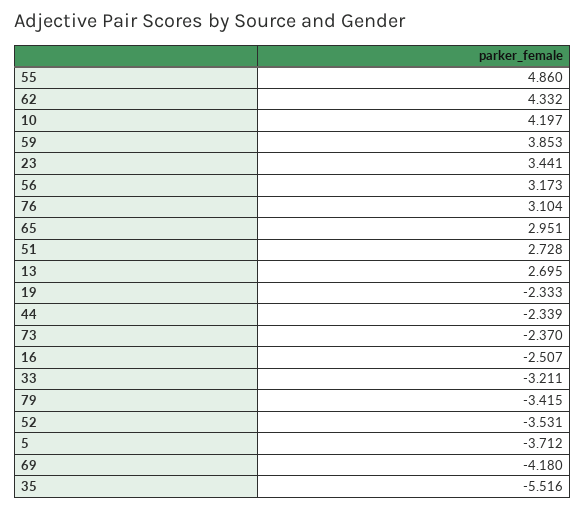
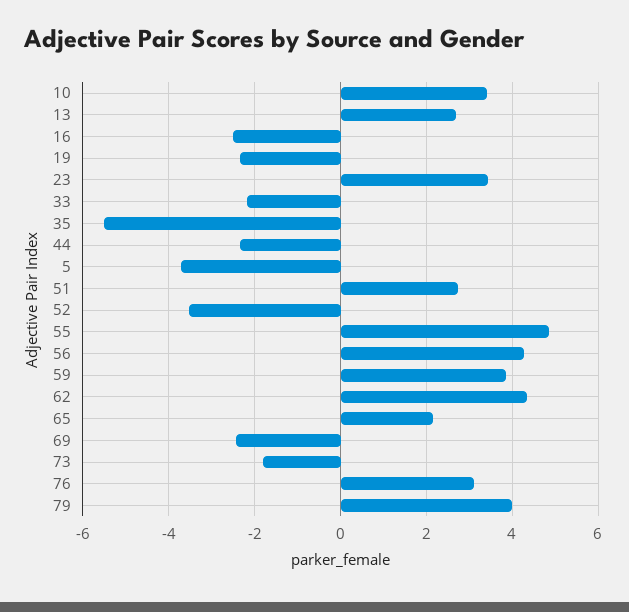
  {
    "55": 4.86,
    "62": 4.332,
-   "10": 4.197,
+   "10": 3.4,
    "59": 3.853,
    "23": 3.441,
-   "56": 3.173,
+   "56": 4.2,
    "76": 3.104,
-   "65": 2.951,
+   "65": 2.2,
    "51": 2.728,
    "13": 2.695,
    "19": -2.333,
    "44": -2.339,
-   "73": -2.37,
+   "73": -1.8,
    "16": -2.507,
-   "33": -3.211,
+   "33": -2.2,
-   "79": -3.415,
+   "79": 4,
    "52": -3.531,
    "5": -3.712,
-   "69": -4.18,
+   "69": -2.4,
    "35": -5.516
  }

